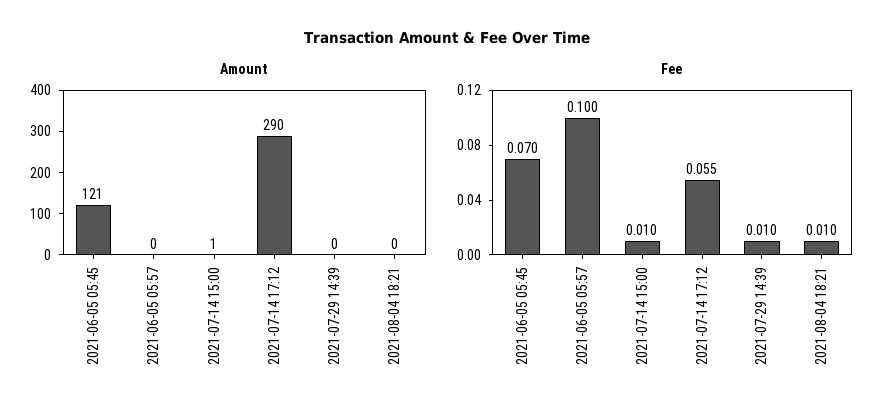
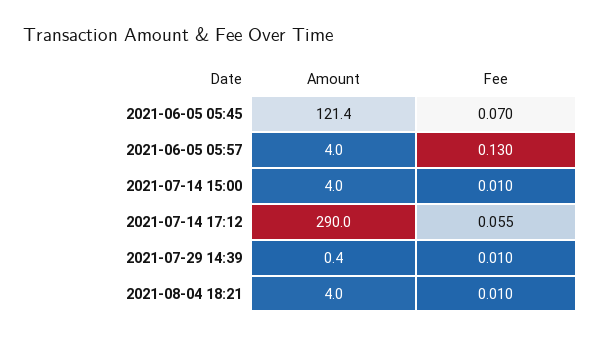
  {
    "Amount": {
      "2021-06-05 05:45": 121.4,
-     "2021-06-05 05:57": 0,
+     "2021-06-05 05:57": 4,
-     "2021-07-14 15:00": 1,
+     "2021-07-14 15:00": 4,
      "2021-07-14 17:12": 290,
      "2021-07-29 14:39": 0.4,
-     "2021-08-04 18:21": 0
+     "2021-08-04 18:21": 4
    },
    "Fee": {
      "2021-06-05 05:45": 0.07,
-     "2021-06-05 05:57": 0.1,
+     "2021-06-05 05:57": 0.13,
      "2021-07-14 15:00": 0.01,
      "2021-07-14 17:12": 0.055,
      "2021-07-29 14:39": 0.01,
      "2021-08-04 18:21": 0.01
    }
  }

